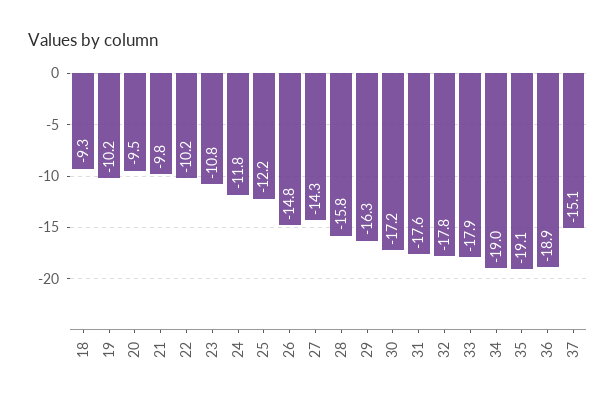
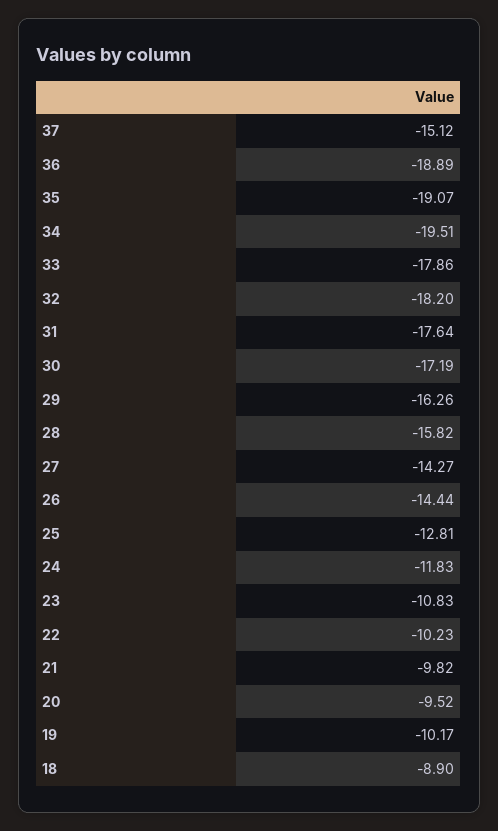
  {
-   "18": -9.3,
+   "18": -8.9,
    "19": -10.17,
    "20": -9.52,
    "21": -9.82,
    "22": -10.23,
    "23": -10.83,
    "24": -11.83,
-   "25": -12.2,
+   "25": -12.81,
-   "26": -14.8,
+   "26": -14.44,
    "27": -14.27,
    "28": -15.82,
    "29": -16.26,
    "30": -17.19,
    "31": -17.64,
-   "32": -17.8,
+   "32": -18.2,
    "33": -17.86,
-   "34": -19,
+   "34": -19.51,
    "35": -19.07,
    "36": -18.89,
    "37": -15.12
  }

